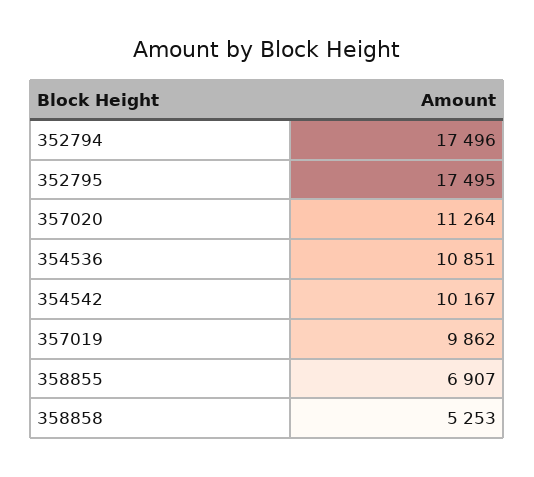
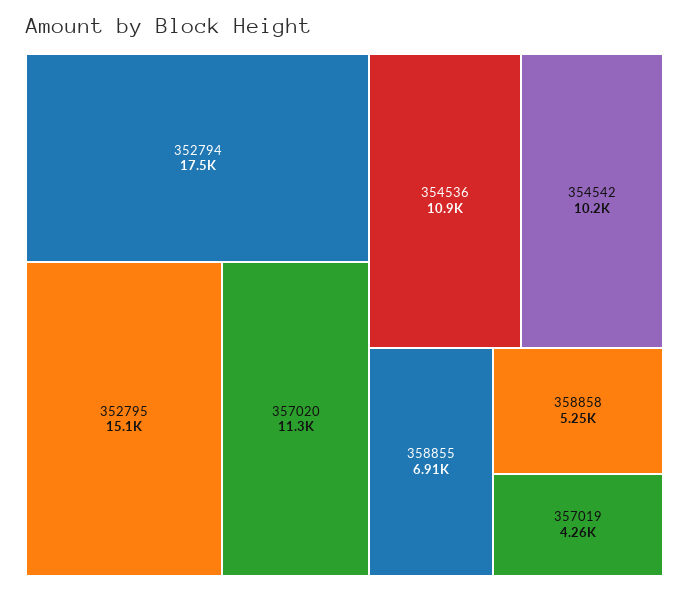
  {
    "352794": 17496,
-   "352795": 17495,
+   "352795": 15100,
    "357020": 11264,
    "354536": 10851,
    "354542": 10167,
-   "357019": 9862,
+   "357019": 4260,
    "358855": 6907,
    "358858": 5253
  }

